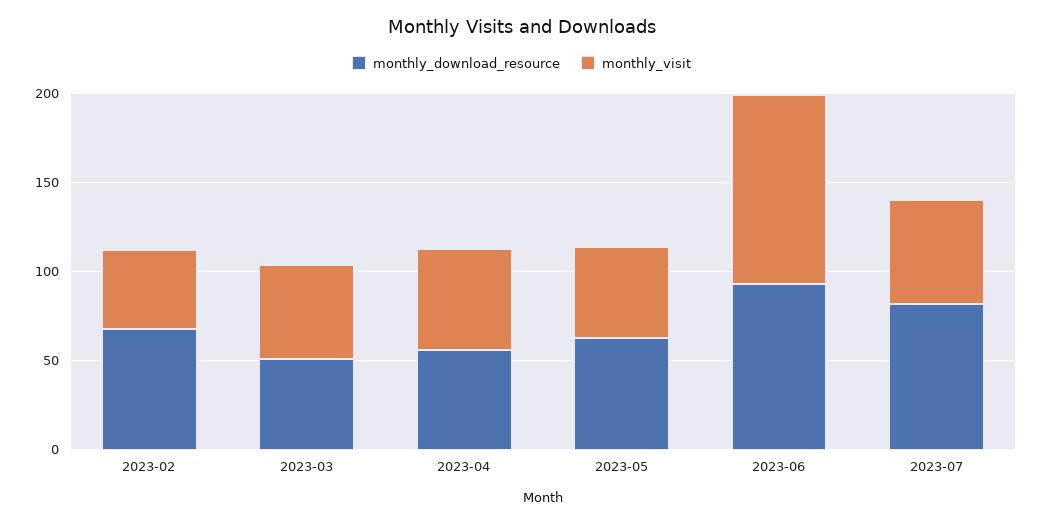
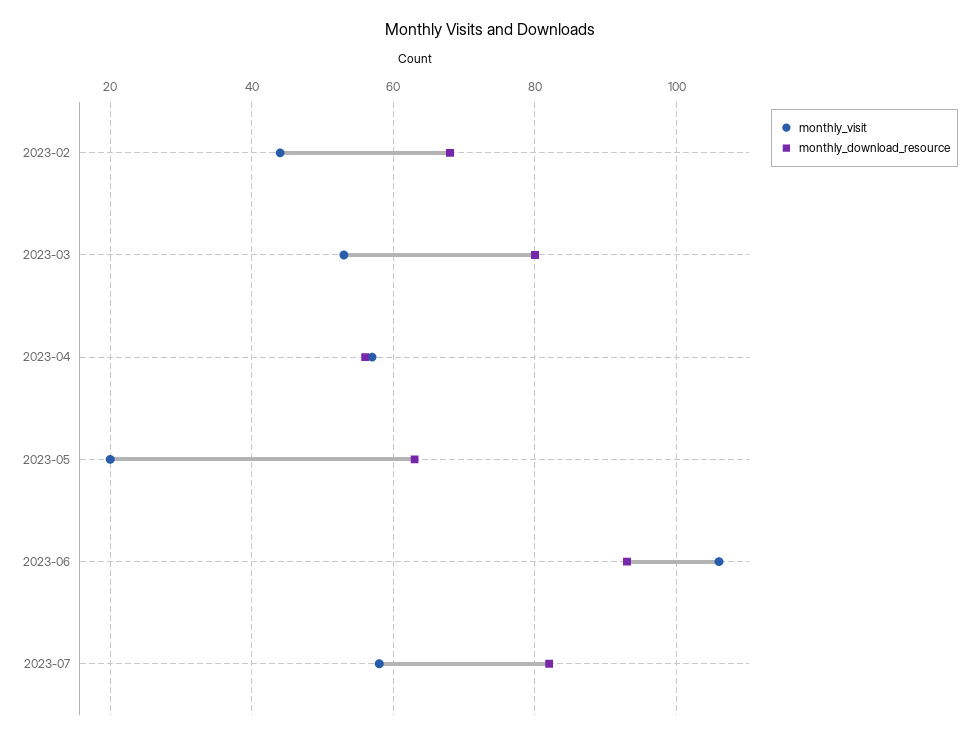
  {
    "monthly_download_resource": {
      "2023-02": 70,
-     "2023-03": 50,
+     "2023-03": 80,
      "2023-04": 55,
      "2023-05": 65,
      "2023-06": 95,
      "2023-07": 80
    },
    "monthly_visit": {
      "2023-02": 45,
      "2023-03": 55,
      "2023-04": 55,
-     "2023-05": 50,
+     "2023-05": 20,
      "2023-06": 105,
      "2023-07": 60
    }
  }

